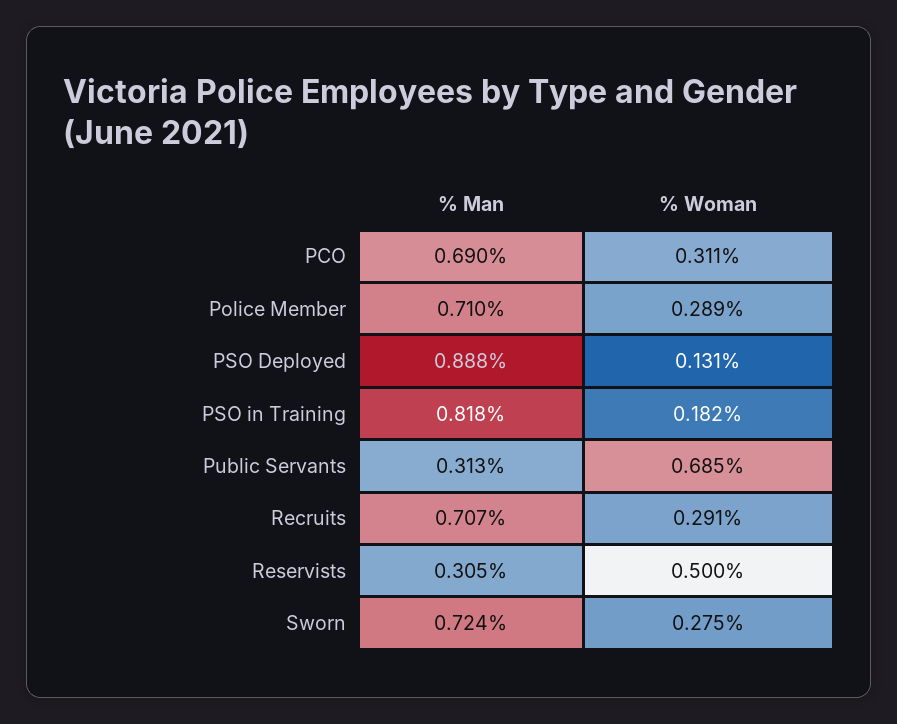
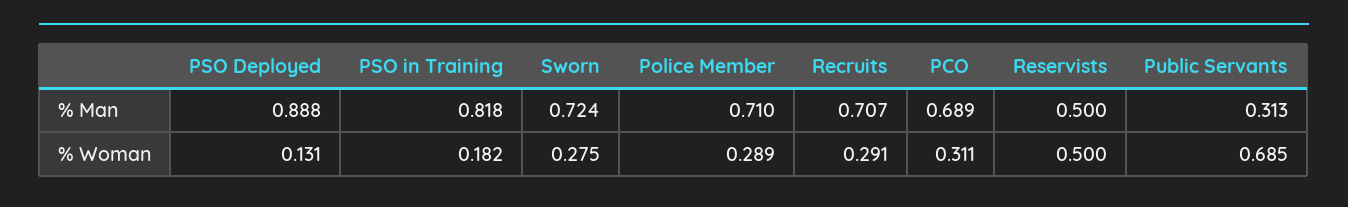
  {
    "% Man": {
-     "PCO": 0.69,
+     "PCO": 0.689,
      "Police Member": 0.71,
      "PSO Deployed": 0.888,
      "PSO in Training": 0.818,
      "Public Servants": 0.313,
      "Recruits": 0.707,
-     "Reservists": 0.305,
+     "Reservists": 0.5,
      "Sworn": 0.724
    },
    "% Woman": {
      "PCO": 0.311,
      "Police Member": 0.289,
      "PSO Deployed": 0.131,
      "PSO in Training": 0.182,
      "Public Servants": 0.685,
      "Recruits": 0.291,
      "Reservists": 0.5,
      "Sworn": 0.275
    }
  }

